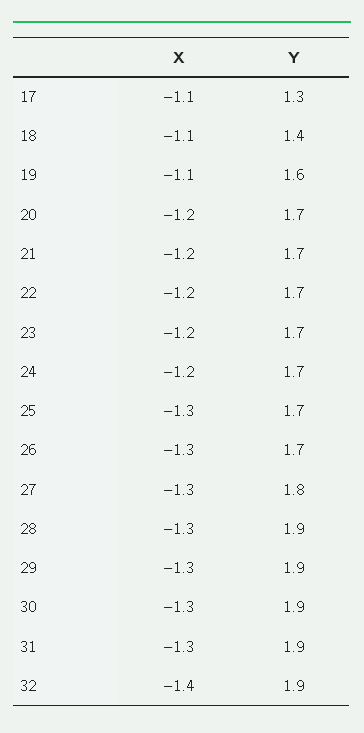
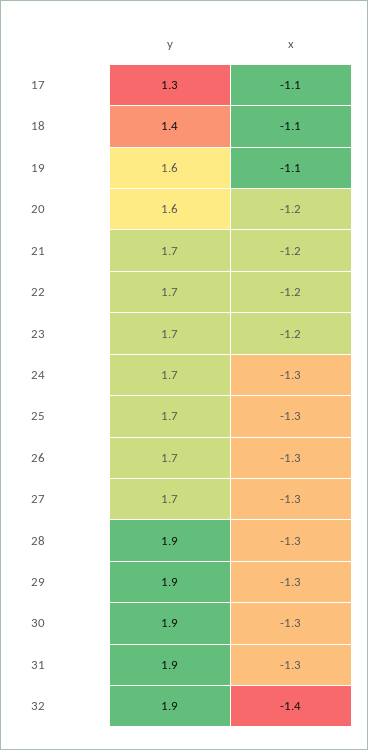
  {
    "X": {
      "17": -1.1,
      "18": -1.1,
      "19": -1.1,
      "20": -1.2,
      "21": -1.2,
      "22": -1.2,
      "23": -1.2,
-     "24": -1.2,
+     "24": -1.3,
      "25": -1.3,
      "26": -1.3,
      "27": -1.3,
      "28": -1.3,
      "29": -1.3,
      "30": -1.3,
      "31": -1.3,
      "32": -1.4
    },
    "Y": {
      "17": 1.3,
      "18": 1.4,
      "19": 1.6,
-     "20": 1.7,
+     "20": 1.6,
      "21": 1.7,
      "22": 1.7,
      "23": 1.7,
      "24": 1.7,
      "25": 1.7,
      "26": 1.7,
-     "27": 1.8,
+     "27": 1.7,
      "28": 1.9,
      "29": 1.9,
      "30": 1.9,
      "31": 1.9,
      "32": 1.9
    }
  }

